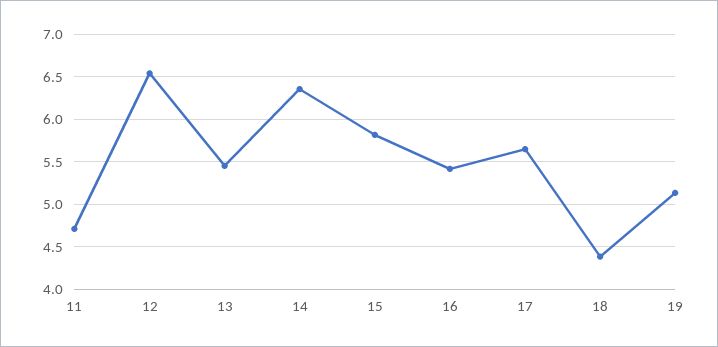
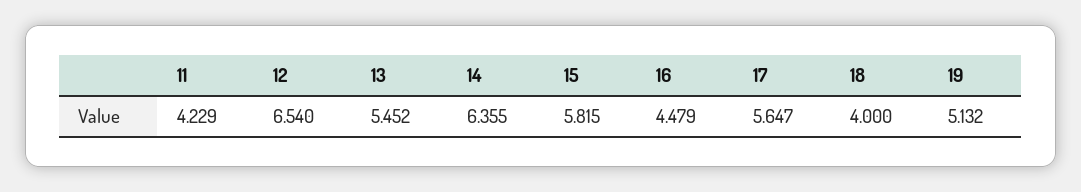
  {
-   "11": 4.7,
+   "11": 4.229,
    "12": 6.54,
    "13": 5.452,
    "14": 6.355,
    "15": 5.815,
-   "16": 5.4,
+   "16": 4.479,
    "17": 5.647,
-   "18": 4.4,
+   "18": 4,
    "19": 5.132
  }

